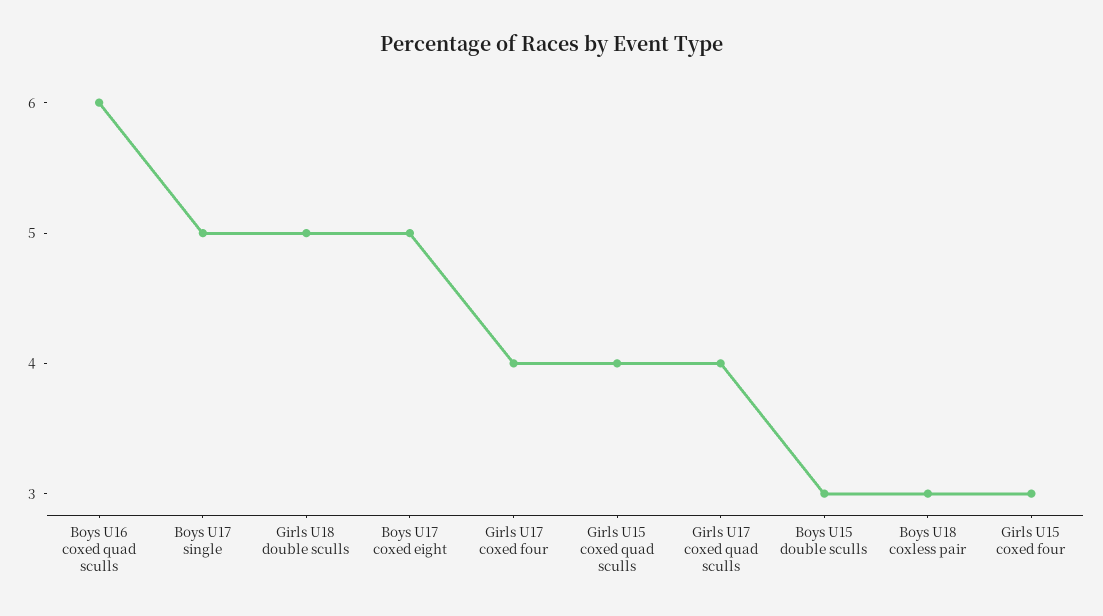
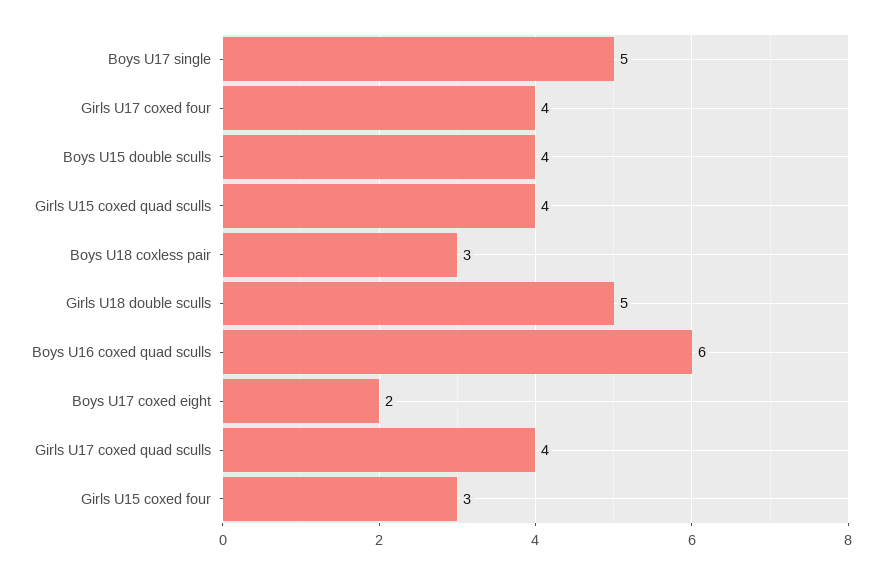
  {
    "Boys U16 coxed quad sculls": 6,
    "Boys U17 single": 5,
    "Girls U18 double sculls": 5,
-   "Boys U17 coxed eight": 5,
+   "Boys U17 coxed eight": 2,
    "Girls U17 coxed four": 4,
    "Girls U15 coxed quad sculls": 4,
    "Girls U17 coxed quad sculls": 4,
-   "Boys U15 double sculls": 3,
+   "Boys U15 double sculls": 4,
    "Boys U18 coxless pair": 3,
    "Girls U15 coxed four": 3
  }

